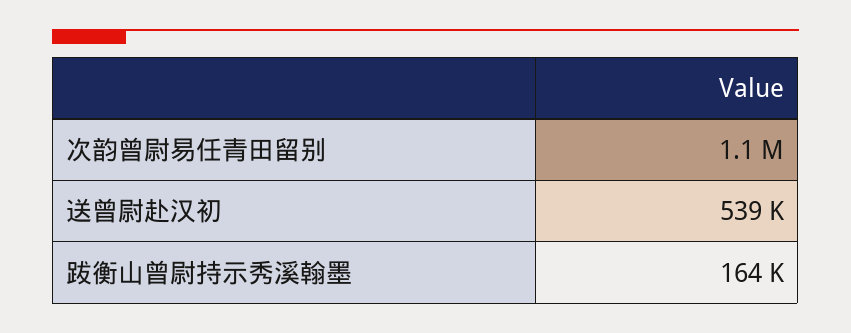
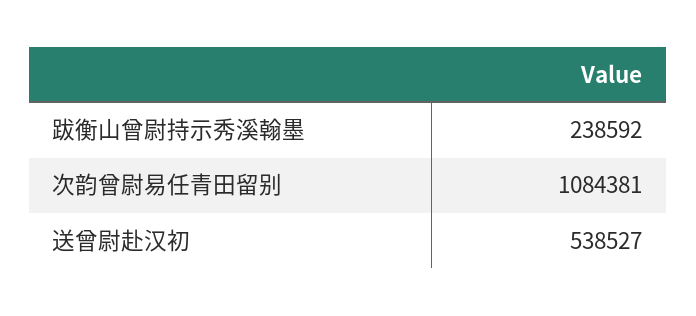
  {
    "次韵曾尉易任青田留别": 1084381,
    "送曾尉赴汉初": 538527,
-   "跋衡山曾尉持示秀溪翰墨": 164000
+   "跋衡山曾尉持示秀溪翰墨": 238592
  }

